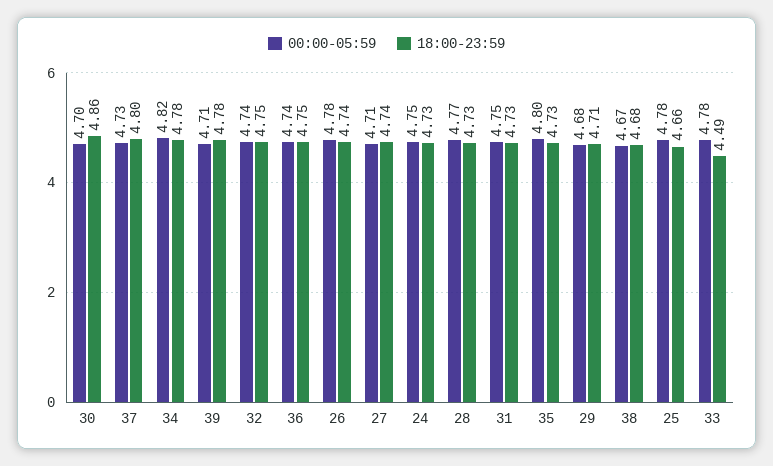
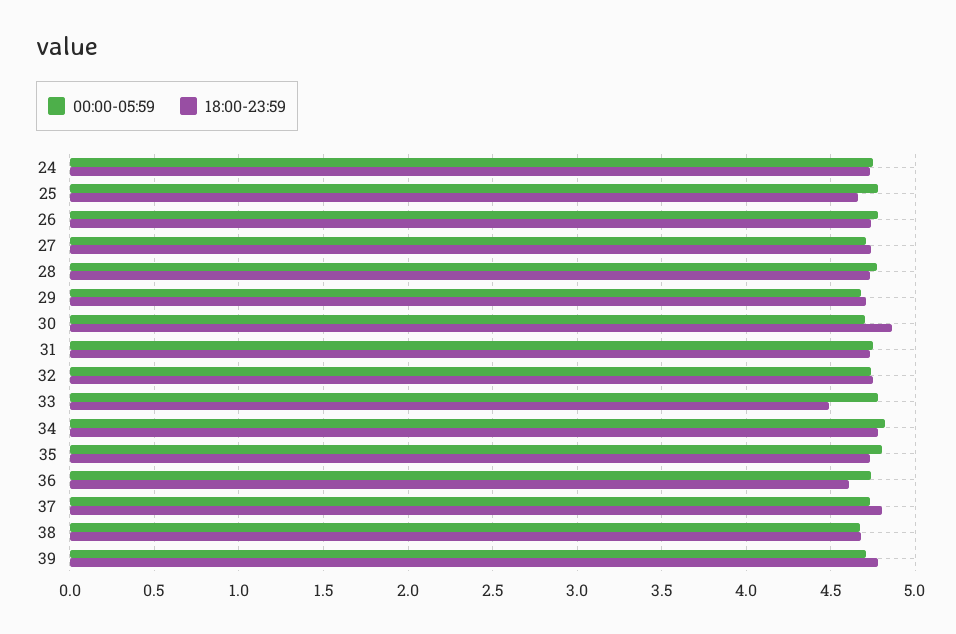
  {
    "00:00-05:59": {
      "30": 4.7,
      "37": 4.73,
      "34": 4.82,
      "39": 4.71,
      "32": 4.74,
      "36": 4.74,
      "26": 4.78,
      "27": 4.71,
      "24": 4.75,
      "28": 4.77,
      "31": 4.75,
      "35": 4.8,
      "29": 4.68,
      "38": 4.67,
      "25": 4.78,
      "33": 4.78
    },
    "18:00-23:59": {
      "30": 4.86,
      "37": 4.8,
      "34": 4.78,
      "39": 4.78,
      "32": 4.75,
-     "36": 4.75,
+     "36": 4.6,
      "26": 4.74,
      "27": 4.74,
      "24": 4.73,
      "28": 4.73,
      "31": 4.73,
      "35": 4.73,
      "29": 4.71,
      "38": 4.68,
      "25": 4.66,
      "33": 4.49
    }
  }

